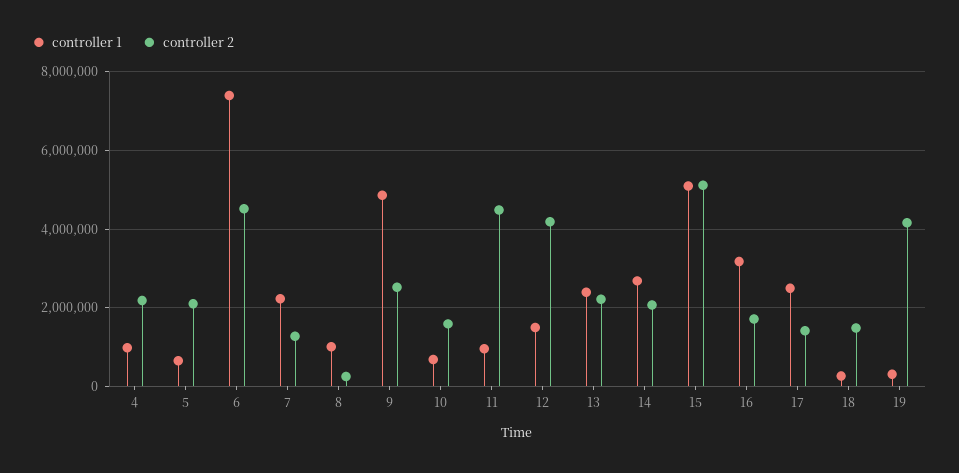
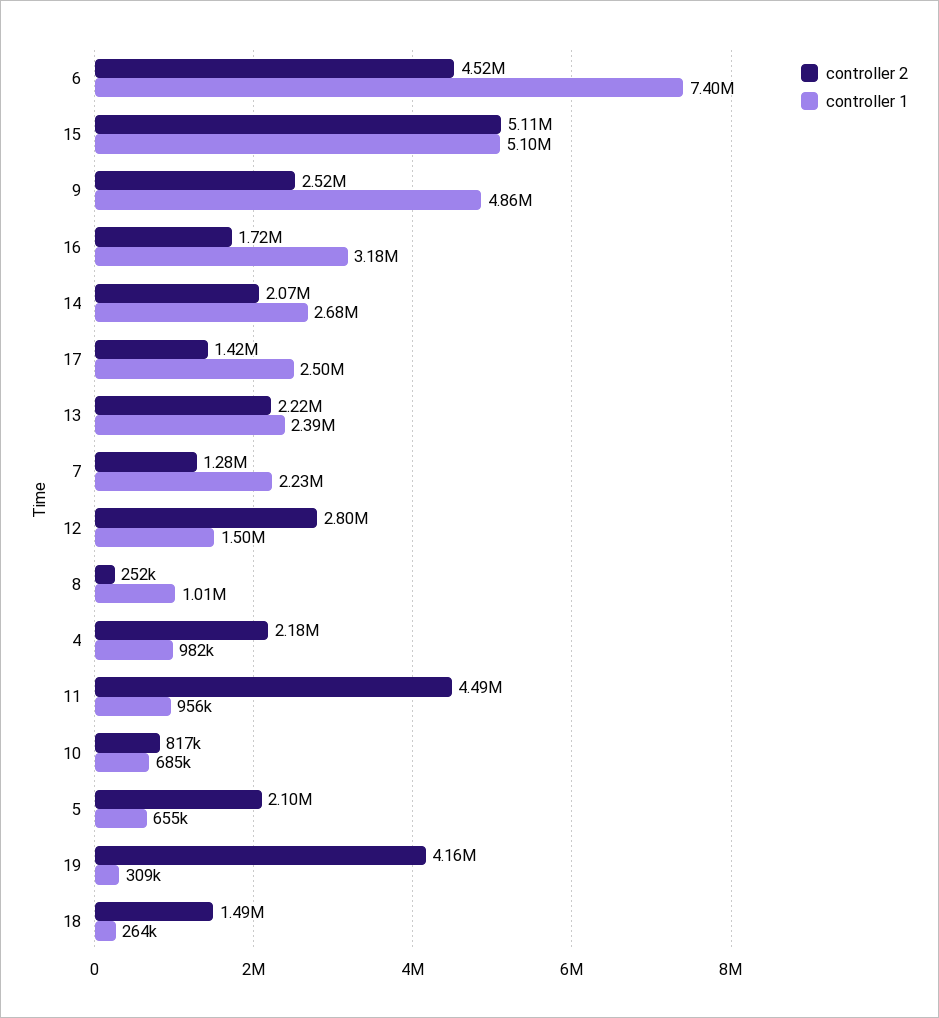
  {
    "controller 1": {
      "4": 982000,
      "5": 655000,
      "6": 7400000,
      "7": 2230000,
      "8": 1010000,
      "9": 4860000,
      "10": 685000,
      "11": 956000,
      "12": 1500000,
      "13": 2390000,
      "14": 2680000,
      "15": 5100000,
      "16": 3180000,
      "17": 2500000,
      "18": 264000,
      "19": 309000
    },
    "controller 2": {
      "4": 2180000,
      "5": 2100000,
      "6": 4520000,
      "7": 1280000,
      "8": 252000,
      "9": 2520000,
-     "10": 1600000,
+     "10": 817000,
      "11": 4490000,
-     "12": 4200000,
+     "12": 2800000,
      "13": 2220000,
      "14": 2070000,
      "15": 5110000,
      "16": 1720000,
      "17": 1420000,
      "18": 1490000,
      "19": 4160000
    }
  }

